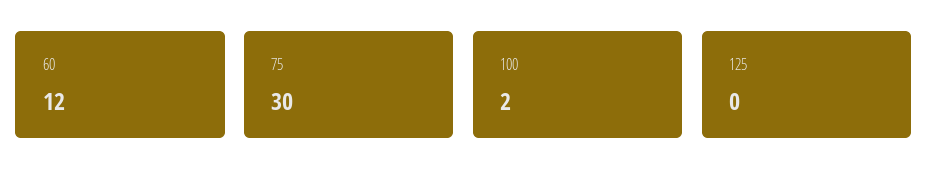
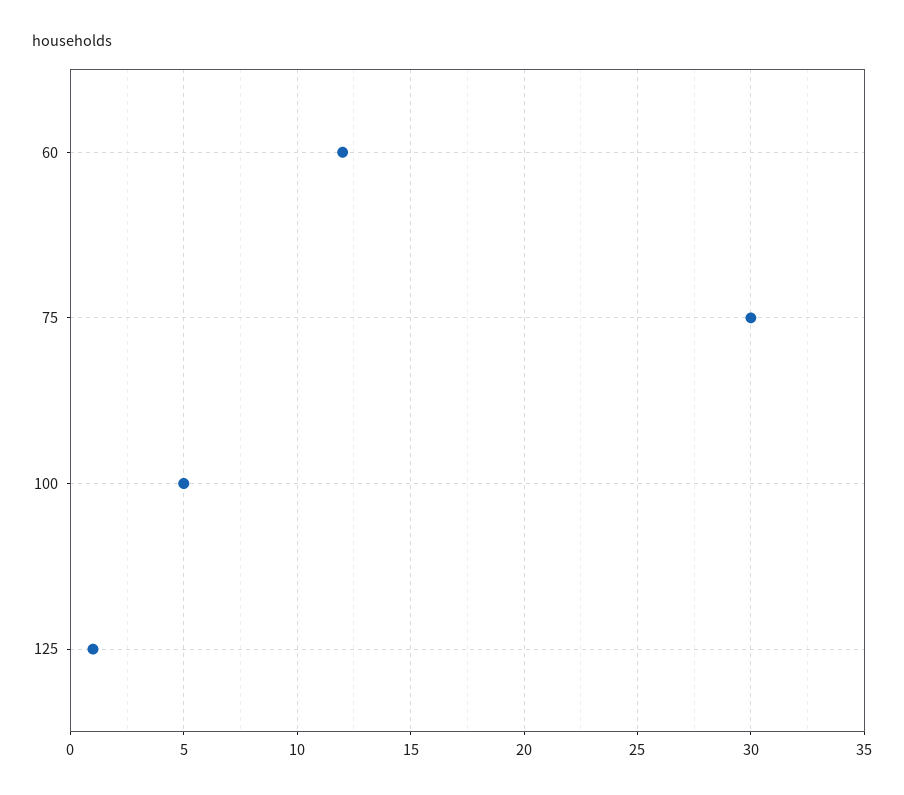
  {
    "60": 12,
    "75": 30,
-   "100": 2,
+   "100": 5,
-   "125": 0
+   "125": 1
  }

